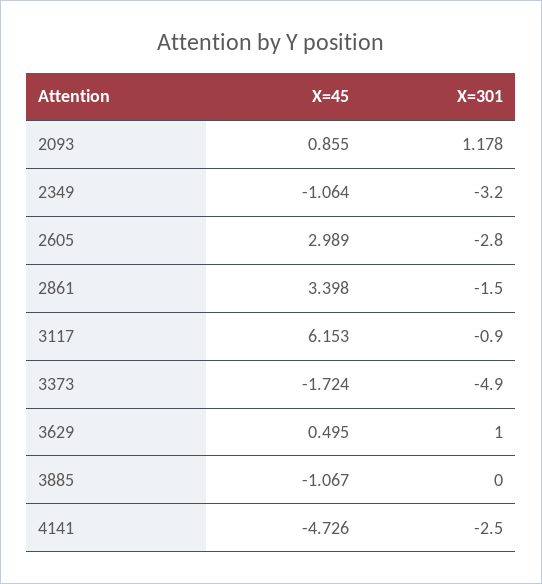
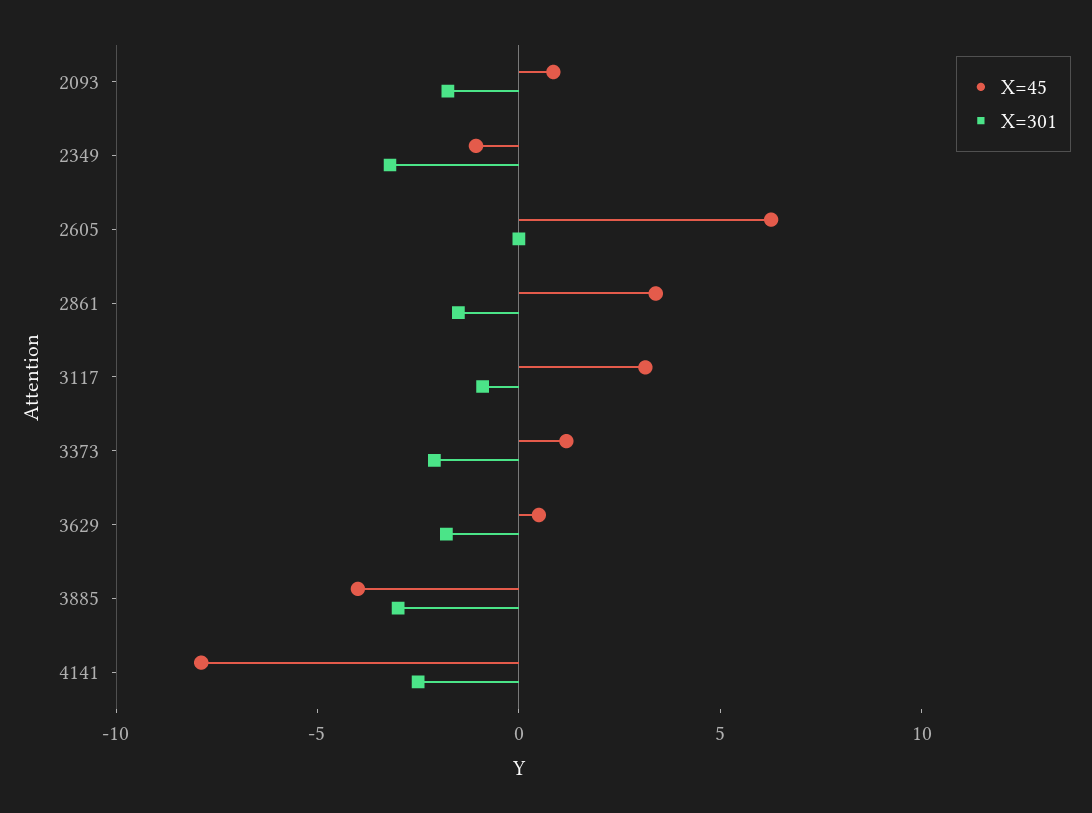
  {
    "X=45": {
      "2093": 0.855,
      "2349": -1.064,
-     "2605": 2.989,
+     "2605": 6,
      "2861": 3.398,
-     "3117": 6.153,
+     "3117": 3,
-     "3373": -1.724,
+     "3373": 1,
      "3629": 0.495,
-     "3885": -1.067,
+     "3885": -4,
-     "4141": -4.726
+     "4141": -8
    },
    "X=301": {
-     "2093": 1.178,
+     "2093": -2,
      "2349": -3.2,
-     "2605": -2.8,
+     "2605": 0,
      "2861": -1.5,
      "3117": -0.9,
-     "3373": -4.9,
+     "3373": -2,
-     "3629": 1,
+     "3629": -2,
-     "3885": 0,
+     "3885": -3,
      "4141": -2.5
    }
  }

